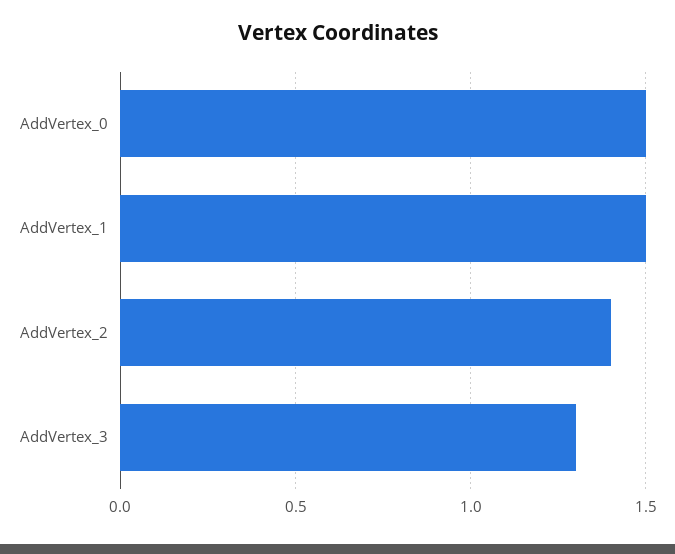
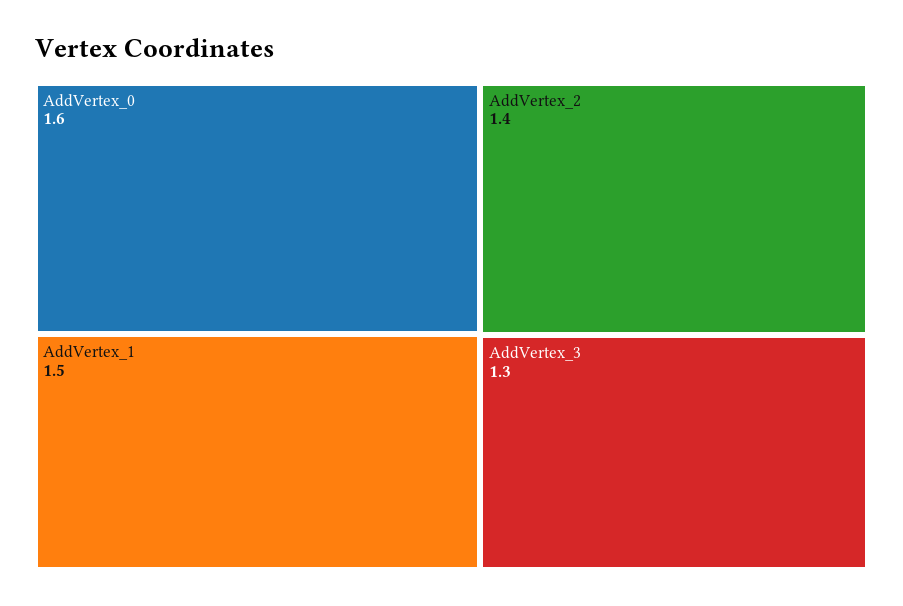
  {
-   "AddVertex_0": 1.5,
+   "AddVertex_0": 1.6,
    "AddVertex_1": 1.5,
    "AddVertex_2": 1.4,
    "AddVertex_3": 1.3
  }

